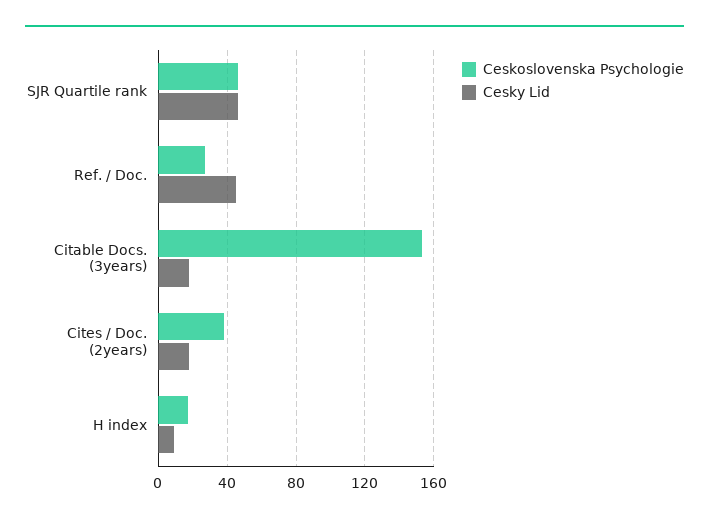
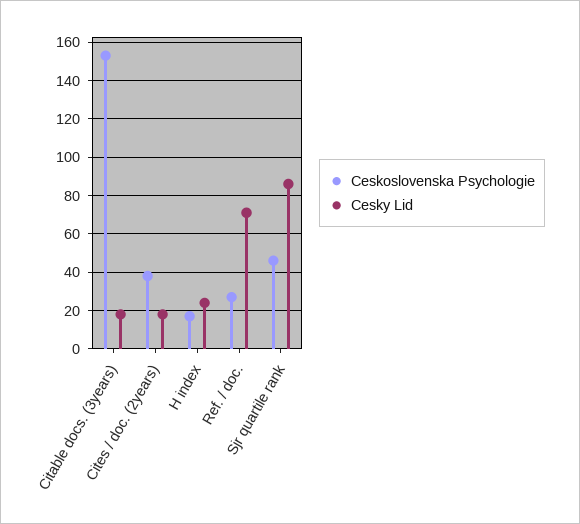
  {
    "Ceskoslovenska Psychologie": {
      "SJR Quartile rank": 45,
      "Ref. / Doc.": 25,
      "Citable Docs. (3years)": 155,
      "Cites / Doc. (2years)": 40,
      "H index": 15
    },
    "Cesky Lid": {
-     "SJR Quartile rank": 45,
+     "SJR Quartile rank": 85,
-     "Ref. / Doc.": 45,
+     "Ref. / Doc.": 70,
      "Citable Docs. (3years)": 20,
      "Cites / Doc. (2years)": 20,
-     "H index": 10
+     "H index": 25
    }
  }

